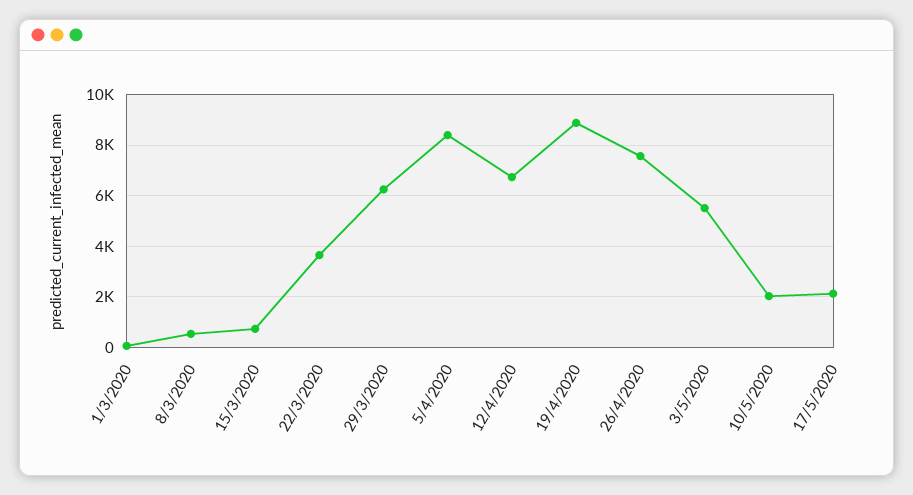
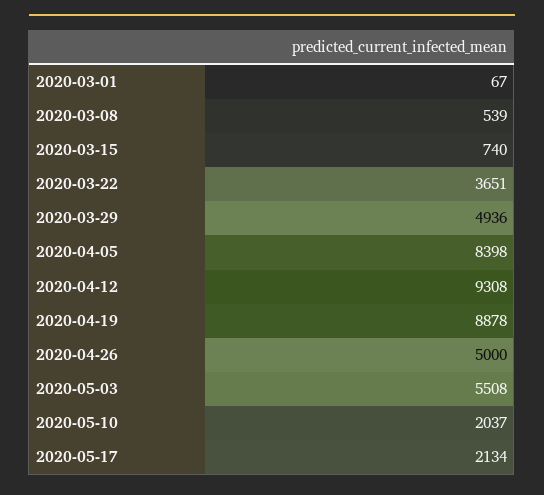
  {
    "1/3/2020": 67,
    "8/3/2020": 539,
    "15/3/2020": 740,
    "22/3/2020": 3651,
-   "29/3/2020": 6250,
+   "29/3/2020": 4936,
    "5/4/2020": 8398,
-   "12/4/2020": 6750,
+   "12/4/2020": 9308,
    "19/4/2020": 8878,
-   "26/4/2020": 7500,
+   "26/4/2020": 5000,
    "3/5/2020": 5508,
    "10/5/2020": 2037,
    "17/5/2020": 2134
  }

